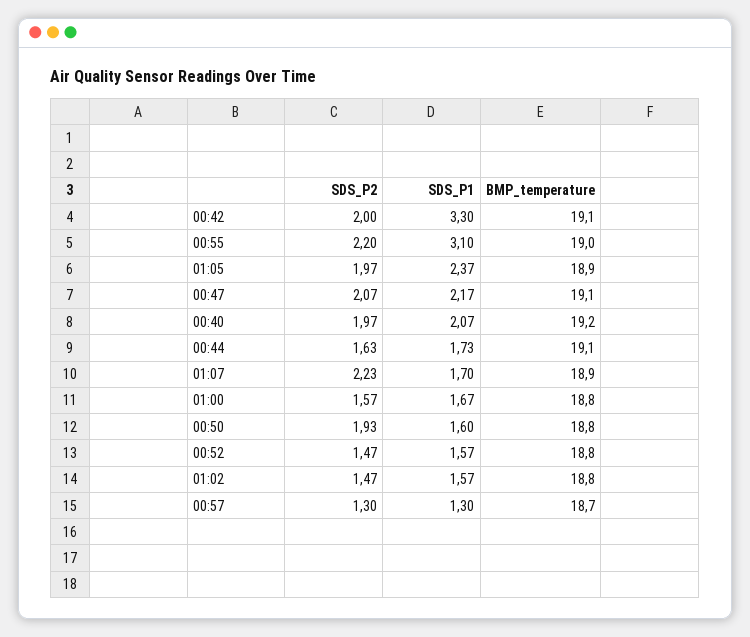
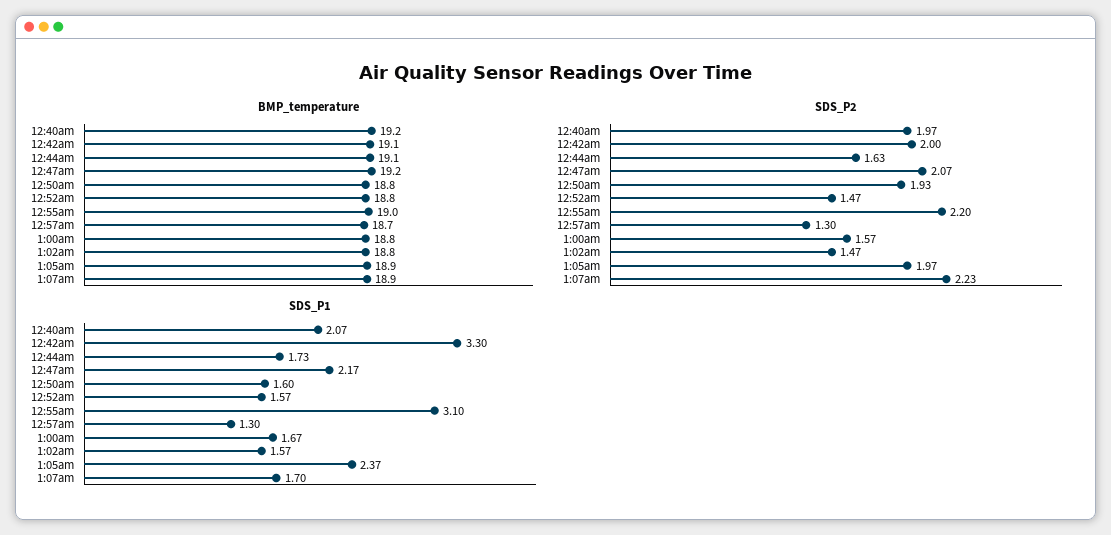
  {
    "SDS_P2": {
      "00:42": 2,
      "00:55": 2.2,
      "01:05": 1.97,
      "00:47": 2.07,
      "00:40": 1.97,
      "00:44": 1.63,
      "01:07": 2.23,
      "01:00": 1.57,
      "00:50": 1.93,
      "00:52": 1.47,
      "01:02": 1.47,
      "00:57": 1.3
    },
    "SDS_P1": {
      "00:42": 3.3,
      "00:55": 3.1,
      "01:05": 2.37,
      "00:47": 2.17,
      "00:40": 2.07,
      "00:44": 1.73,
      "01:07": 1.7,
      "01:00": 1.67,
      "00:50": 1.6,
      "00:52": 1.57,
      "01:02": 1.57,
      "00:57": 1.3
    },
    "BMP_temperature": {
      "00:42": 19.1,
      "00:55": 19,
      "01:05": 18.9,
-     "00:47": 19.1,
+     "00:47": 19.2,
      "00:40": 19.2,
      "00:44": 19.1,
      "01:07": 18.9,
      "01:00": 18.8,
      "00:50": 18.8,
      "00:52": 18.8,
      "01:02": 18.8,
      "00:57": 18.7
    }
  }

